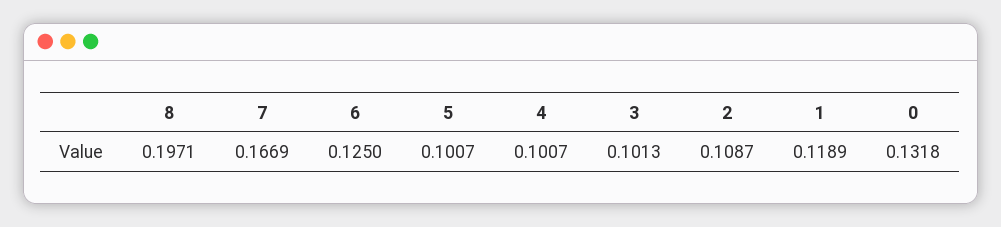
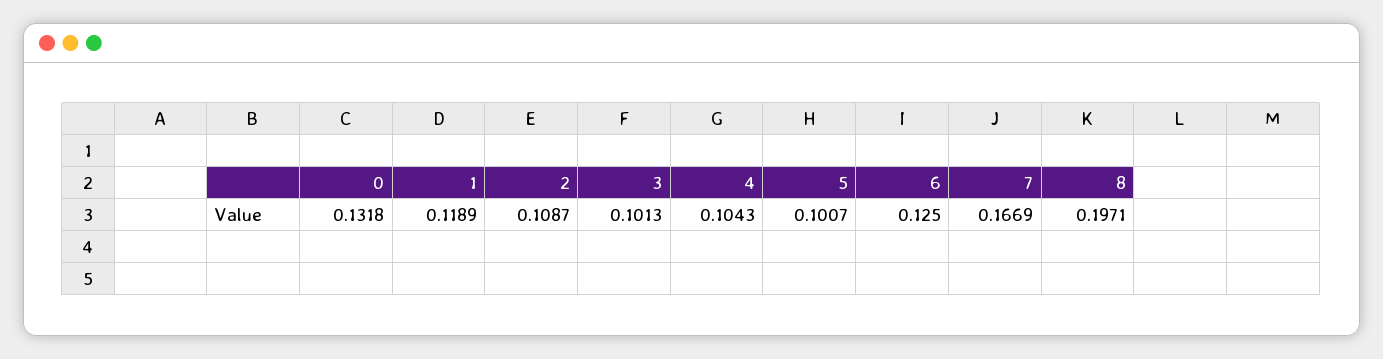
  {
    "8": 0.1971,
    "7": 0.1669,
    "6": 0.125,
    "5": 0.1007,
-   "4": 0.1007,
+   "4": 0.1043,
    "3": 0.1013,
    "2": 0.1087,
    "1": 0.1189,
    "0": 0.1318
  }

